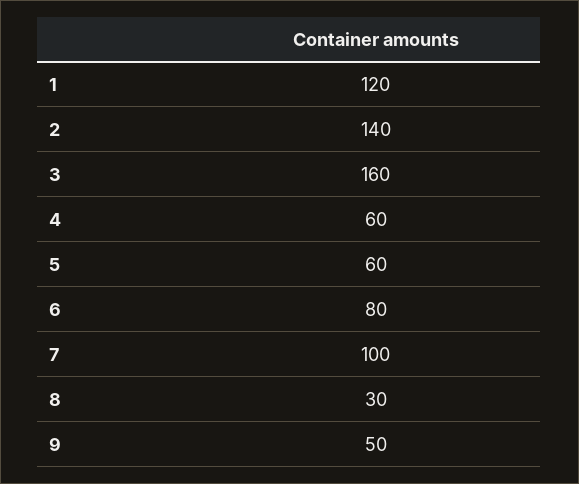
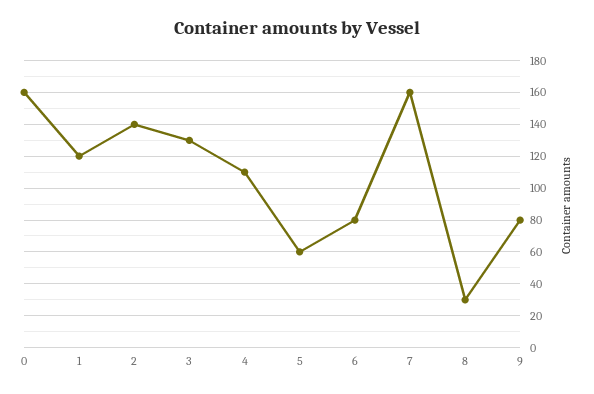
  {
    "1": 120,
    "2": 140,
-   "3": 160,
+   "3": 130,
-   "4": 60,
+   "4": 110,
    "5": 60,
    "6": 80,
-   "7": 100,
+   "7": 160,
    "8": 30,
-   "9": 50
+   "9": 80,
+   "0": 160
  }

